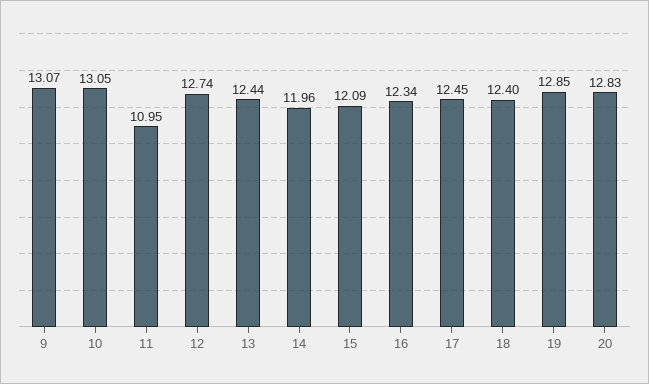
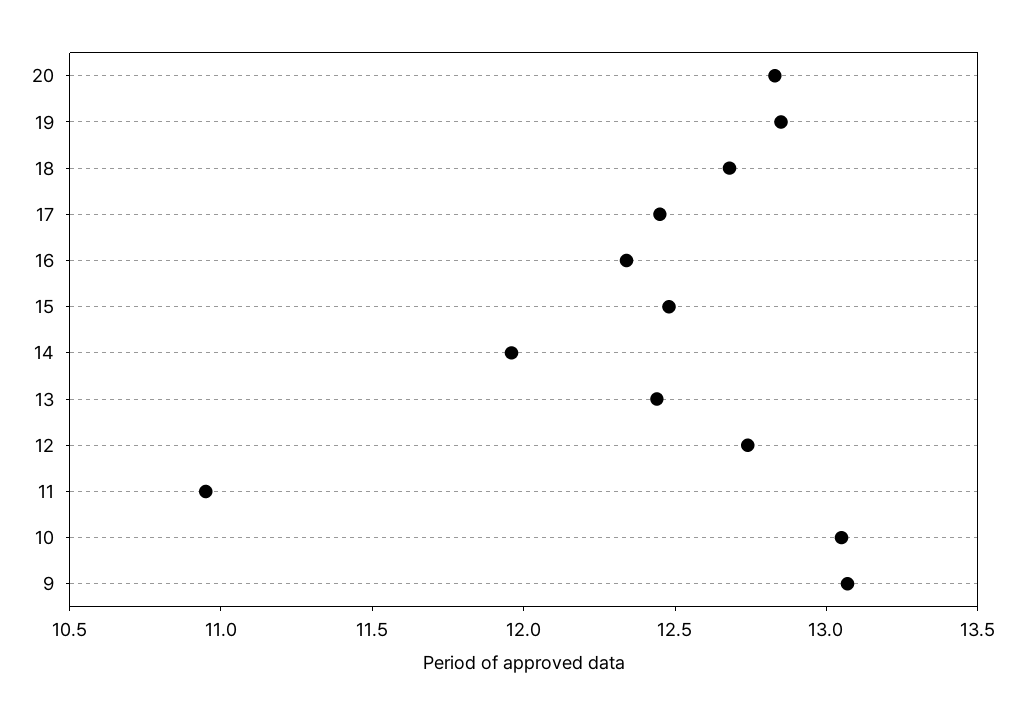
  {
    "9": 13.07,
    "10": 13.05,
    "11": 10.95,
    "12": 12.74,
    "13": 12.44,
    "14": 11.96,
-   "15": 12.09,
+   "15": 12.5,
    "16": 12.34,
    "17": 12.45,
-   "18": 12.4,
+   "18": 12.7,
    "19": 12.85,
    "20": 12.83
  }

